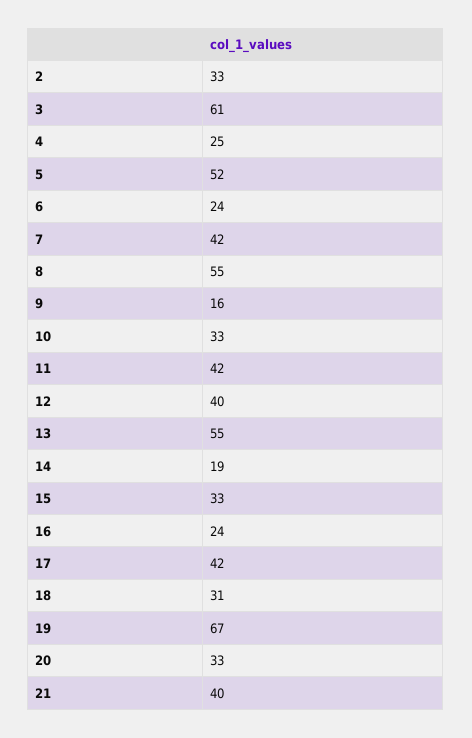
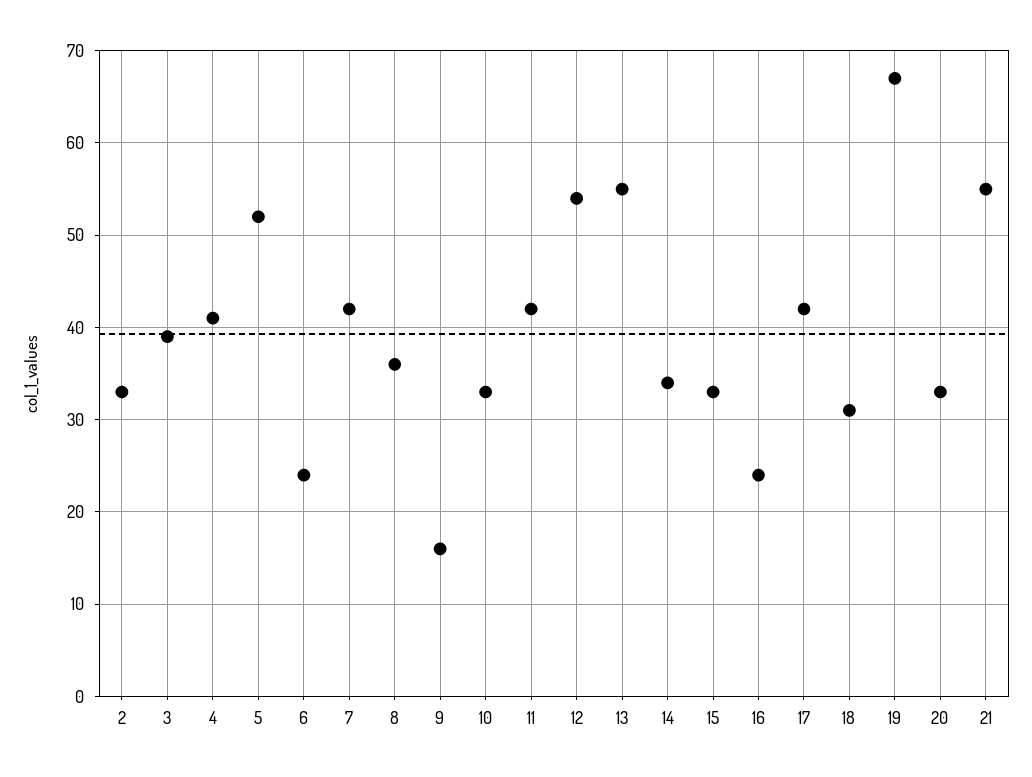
  {
    "2": 33,
-   "3": 61,
+   "3": 39,
-   "4": 25,
+   "4": 41,
    "5": 52,
    "6": 24,
    "7": 42,
-   "8": 55,
+   "8": 36,
    "9": 16,
    "10": 33,
    "11": 42,
-   "12": 40,
+   "12": 54,
    "13": 55,
-   "14": 19,
+   "14": 34,
    "15": 33,
    "16": 24,
    "17": 42,
    "18": 31,
    "19": 67,
    "20": 33,
-   "21": 40
+   "21": 55
  }

